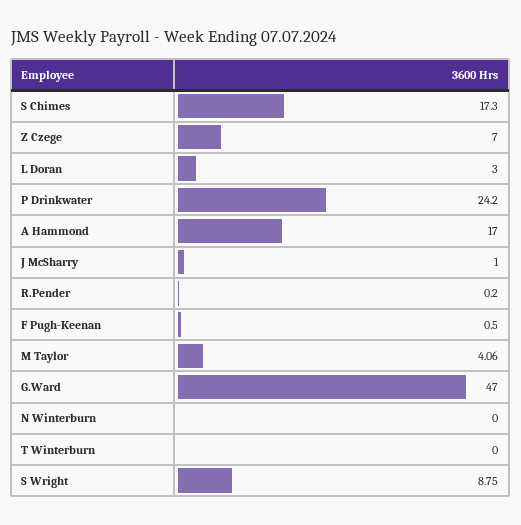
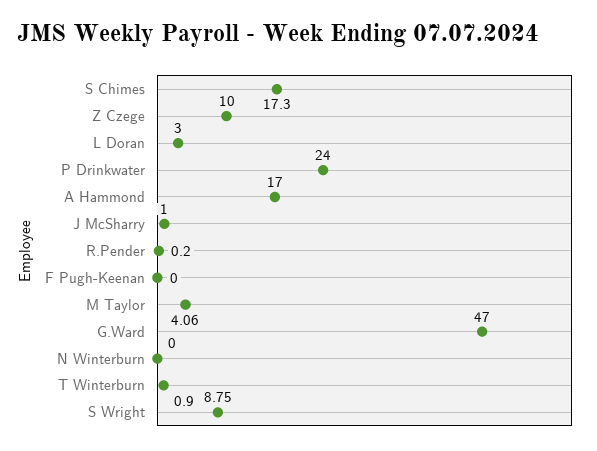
  {
    "S Chimes": 17.3,
-   "Z Czege": 7,
+   "Z Czege": 10,
    "L Doran": 3,
-   "P Drinkwater": 24.2,
+   "P Drinkwater": 24,
    "A Hammond": 17,
    "J McSharry": 1,
    "R.Pender": 0.2,
-   "F Pugh-Keenan": 0.5,
+   "F Pugh-Keenan": 0,
    "M Taylor": 4.06,
    "G.Ward": 47,
    "N Winterburn": 0,
-   "T Winterburn": 0,
+   "T Winterburn": 0.9,
    "S Wright": 8.75
  }

